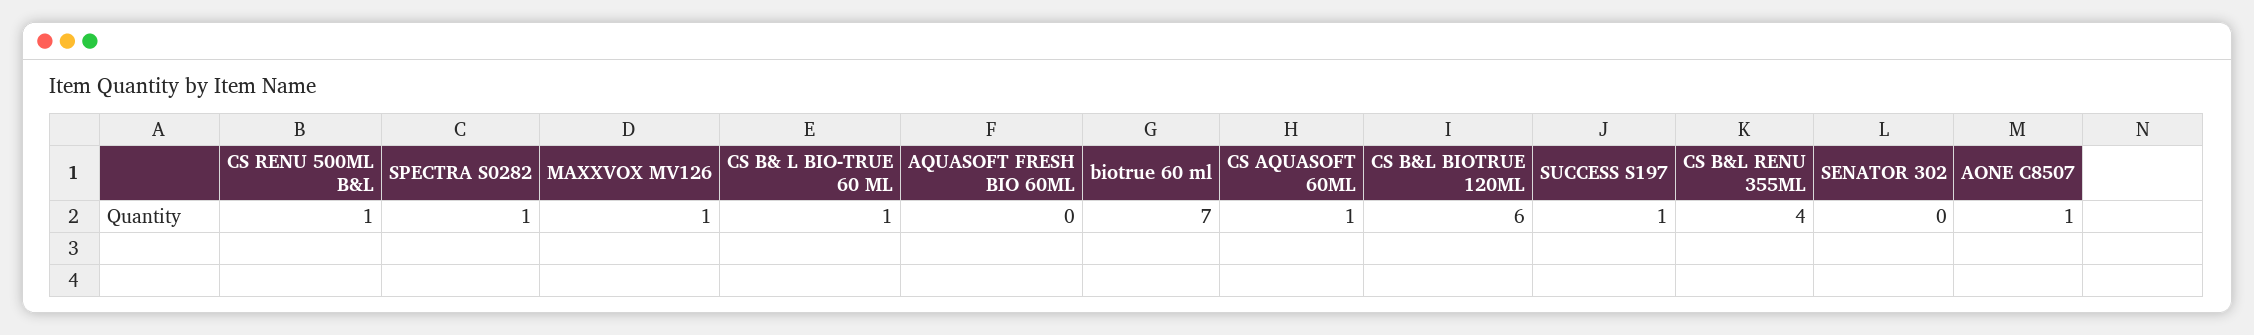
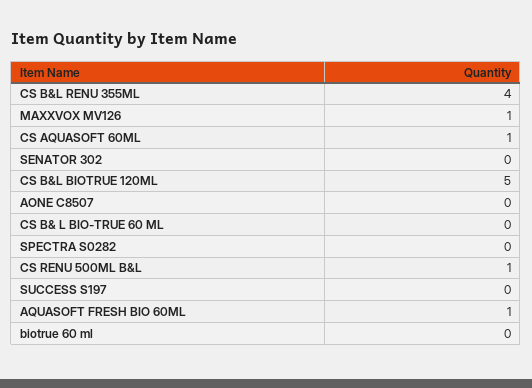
  {
    "CS RENU 500ML B&L": 1,
-   "SPECTRA S0282": 1,
+   "SPECTRA S0282": 0,
    "MAXXVOX MV126": 1,
-   "CS B& L BIO-TRUE 60 ML": 1,
+   "CS B& L BIO-TRUE 60 ML": 0,
-   "AQUASOFT FRESH BIO 60ML": 0,
+   "AQUASOFT FRESH BIO 60ML": 1,
-   "biotrue 60 ml": 7,
+   "biotrue 60 ml": 0,
    "CS AQUASOFT 60ML": 1,
-   "CS B&L BIOTRUE 120ML": 6,
+   "CS B&L BIOTRUE 120ML": 5,
-   "SUCCESS S197": 1,
+   "SUCCESS S197": 0,
    "CS B&L RENU 355ML": 4,
    "SENATOR 302": 0,
-   "AONE C8507": 1
+   "AONE C8507": 0
  }

